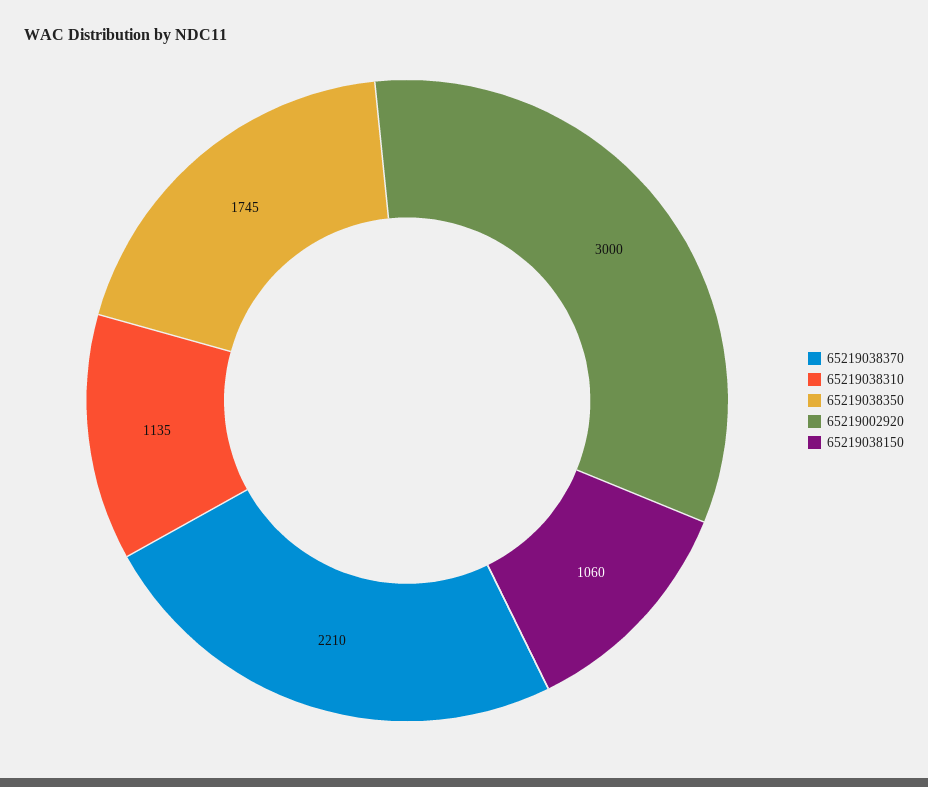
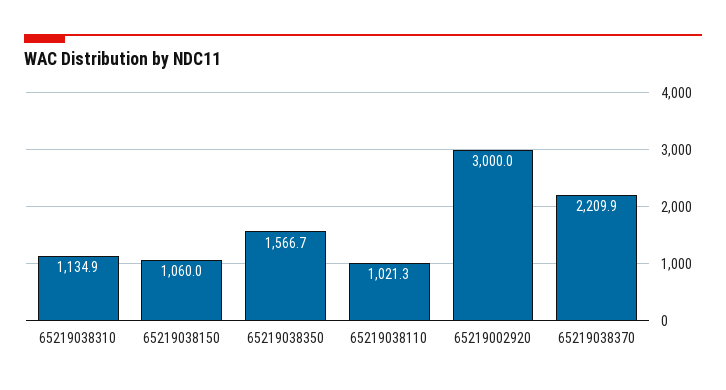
  {
    "65219038370": 2209.9,
    "65219038310": 1134.9,
-   "65219038350": 1745,
+   "65219038350": 1566.7,
    "65219002920": 3000,
-   "65219038150": 1060
+   "65219038150": 1060,
+   "65219038110": 1021.3
  }

